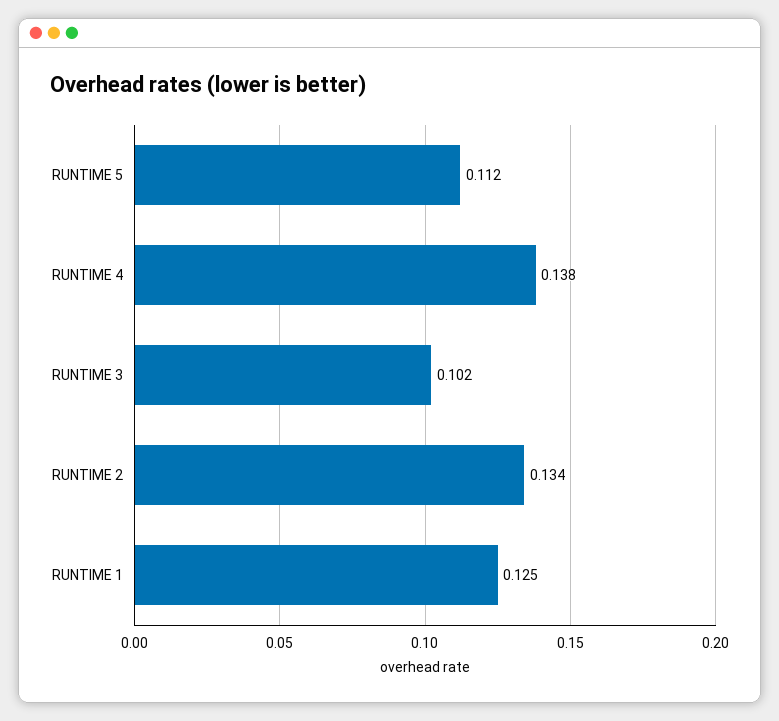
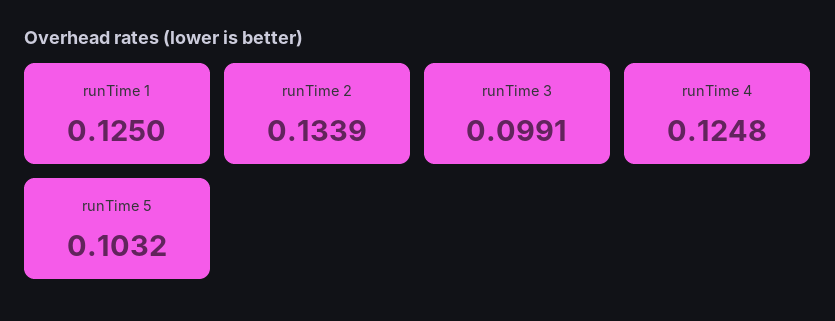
  {
-   "RUNTIME 5": 0.112,
+   "RUNTIME 5": 0.1032,
-   "RUNTIME 4": 0.138,
+   "RUNTIME 4": 0.1248,
-   "RUNTIME 3": 0.102,
+   "RUNTIME 3": 0.0991,
    "RUNTIME 2": 0.1339,
    "RUNTIME 1": 0.125
  }

